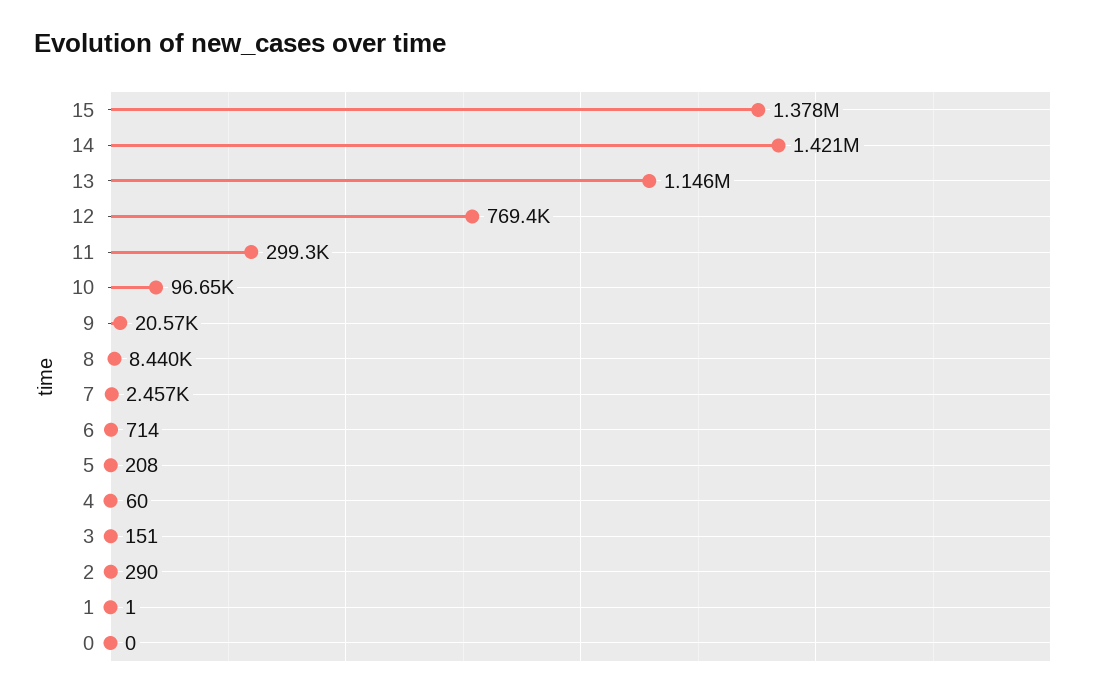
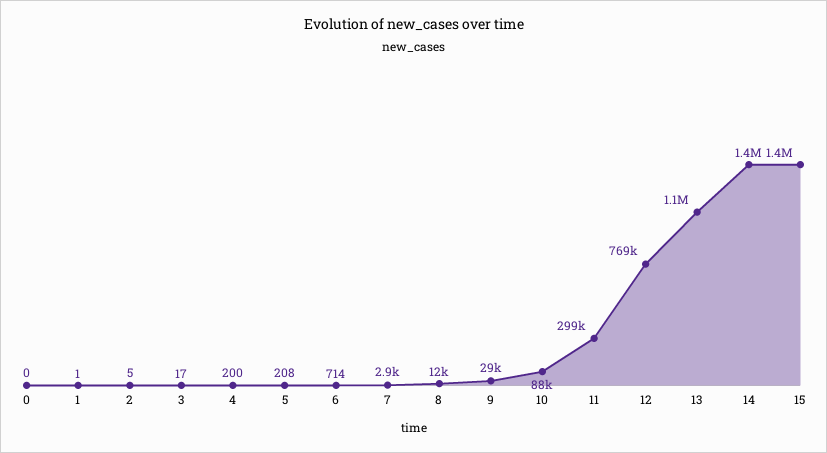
  {
    "15": 1378000,
    "14": 1421000,
    "13": 1146000,
    "12": 769400,
    "11": 299300,
-   "10": 96650,
+   "10": 88000,
-   "9": 20570,
+   "9": 29000,
-   "8": 8440,
+   "8": 12000,
-   "7": 2457,
+   "7": 2900,
    "6": 714,
    "5": 208,
-   "4": 60,
+   "4": 200,
-   "3": 151,
+   "3": 17,
-   "2": 290,
+   "2": 5,
    "1": 1,
    "0": 0
  }

